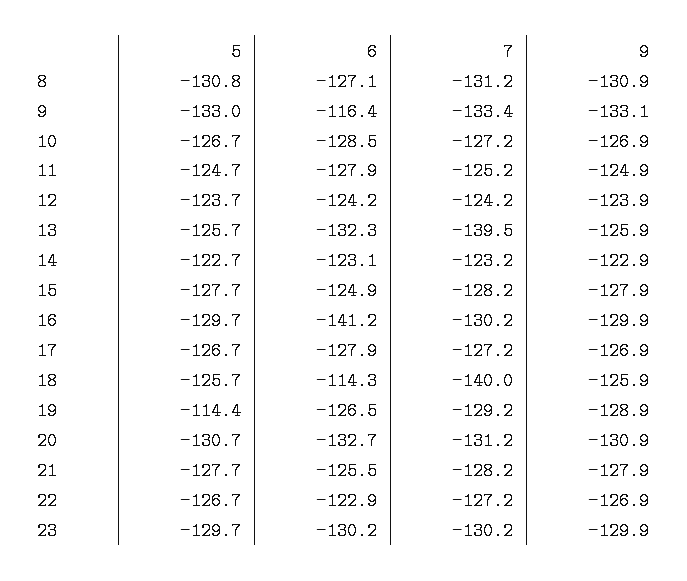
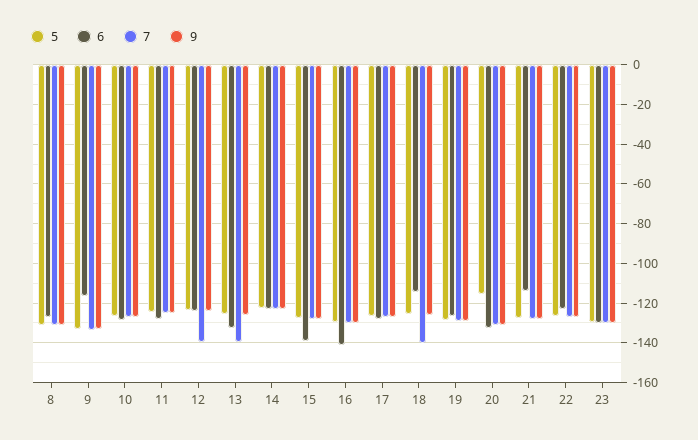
  {
    "5": {
      "8": -130.8,
      "9": -133,
      "10": -126.7,
      "11": -124.7,
      "12": -123.7,
      "13": -125.7,
      "14": -122.7,
      "15": -127.7,
      "16": -129.7,
      "17": -126.7,
      "18": -125.7,
-     "19": -114.4,
+     "19": -130,
-     "20": -130.7,
+     "20": -115,
      "21": -127.7,
      "22": -126.7,
      "23": -129.7
    },
    "6": {
      "8": -127.1,
      "9": -116.4,
      "10": -128.5,
      "11": -127.9,
      "12": -124.2,
      "13": -132.3,
      "14": -123.1,
-     "15": -124.9,
+     "15": -140,
      "16": -141.2,
      "17": -127.9,
      "18": -114.3,
      "19": -126.5,
      "20": -132.7,
-     "21": -125.5,
+     "21": -115,
      "22": -122.9,
      "23": -130.2
    },
    "7": {
      "8": -131.2,
      "9": -133.4,
      "10": -127.2,
      "11": -125.2,
-     "12": -124.2,
+     "12": -140,
      "13": -139.5,
      "14": -123.2,
      "15": -128.2,
      "16": -130.2,
      "17": -127.2,
      "18": -140,
      "19": -129.2,
      "20": -131.2,
      "21": -128.2,
      "22": -127.2,
      "23": -130.2
    },
    "9": {
      "8": -130.9,
      "9": -133.1,
      "10": -126.9,
      "11": -124.9,
      "12": -123.9,
      "13": -125.9,
      "14": -122.9,
      "15": -127.9,
      "16": -129.9,
      "17": -126.9,
      "18": -125.9,
      "19": -128.9,
      "20": -130.9,
      "21": -127.9,
      "22": -126.9,
      "23": -129.9
    }
  }

